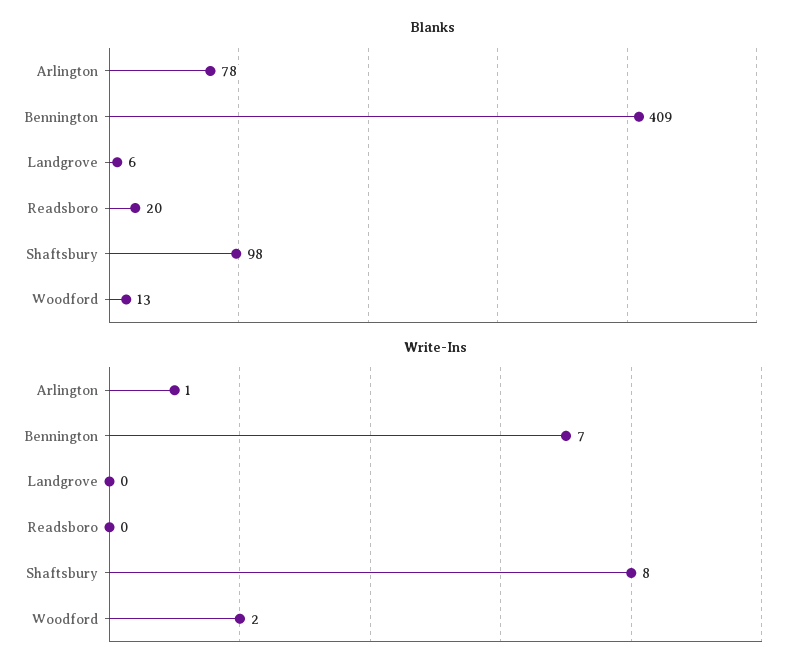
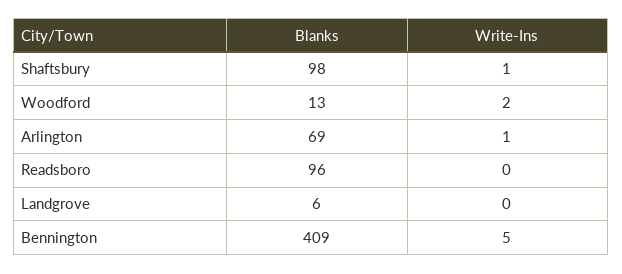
  {
    "Blanks": {
-     "Arlington": 78,
+     "Arlington": 69,
      "Bennington": 409,
      "Landgrove": 6,
-     "Readsboro": 20,
+     "Readsboro": 96,
      "Shaftsbury": 98,
      "Woodford": 13
    },
    "Write-Ins": {
      "Arlington": 1,
-     "Bennington": 7,
+     "Bennington": 5,
      "Landgrove": 0,
      "Readsboro": 0,
-     "Shaftsbury": 8,
+     "Shaftsbury": 1,
      "Woodford": 2
    }
  }

